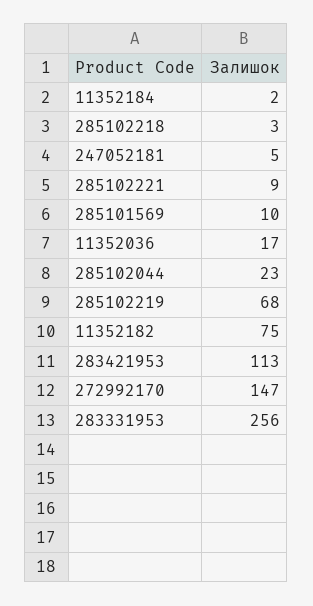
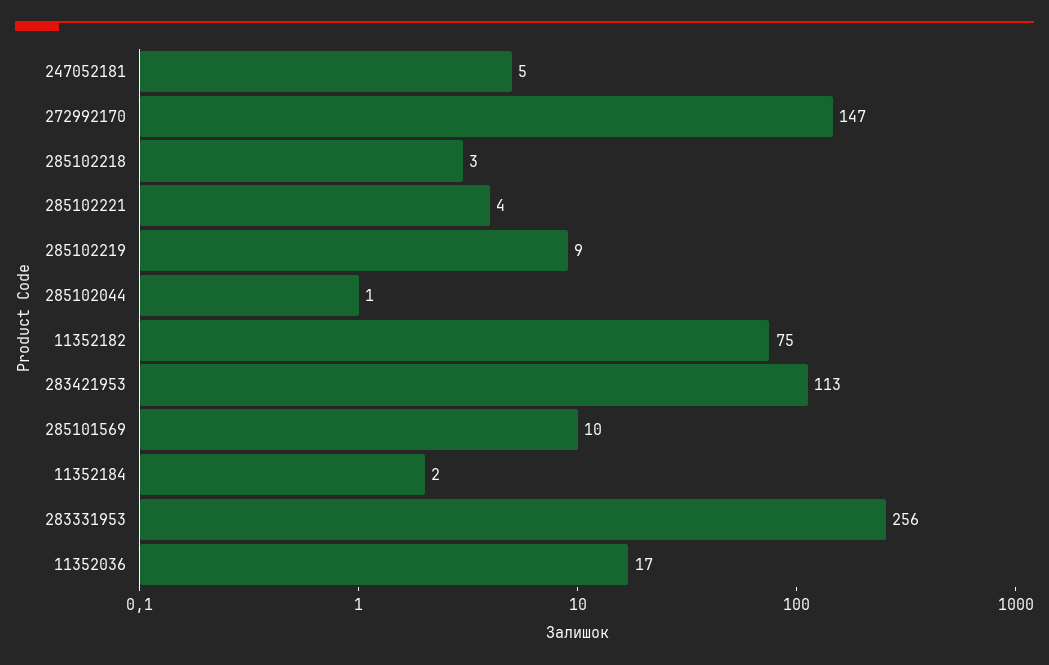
  {
    "11352184": 2,
    "285102218": 3,
    "247052181": 5,
-   "285102221": 9,
+   "285102221": 4,
    "285101569": 10,
    "11352036": 17,
-   "285102044": 23,
+   "285102044": 1,
-   "285102219": 68,
+   "285102219": 9,
    "11352182": 75,
    "283421953": 113,
    "272992170": 147,
    "283331953": 256
  }

